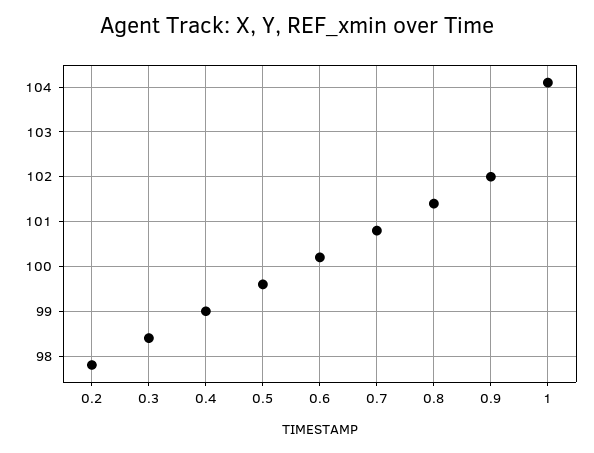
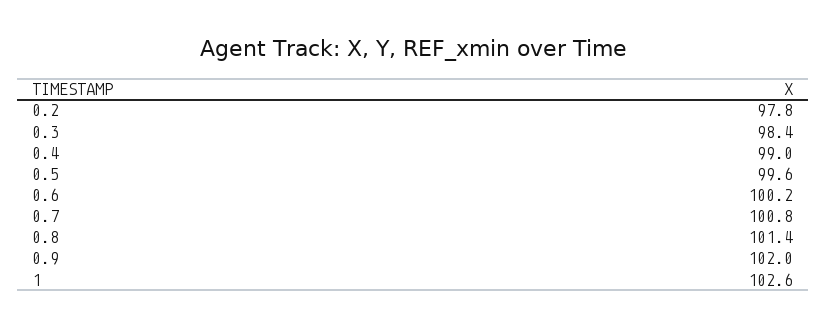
  {
    "0.2": 97.8,
    "0.3": 98.4,
    "0.4": 99,
    "0.5": 99.6,
    "0.6": 100.2,
    "0.7": 100.8,
    "0.8": 101.4,
    "0.9": 102,
-   "1": 104
+   "1": 102.6
  }

